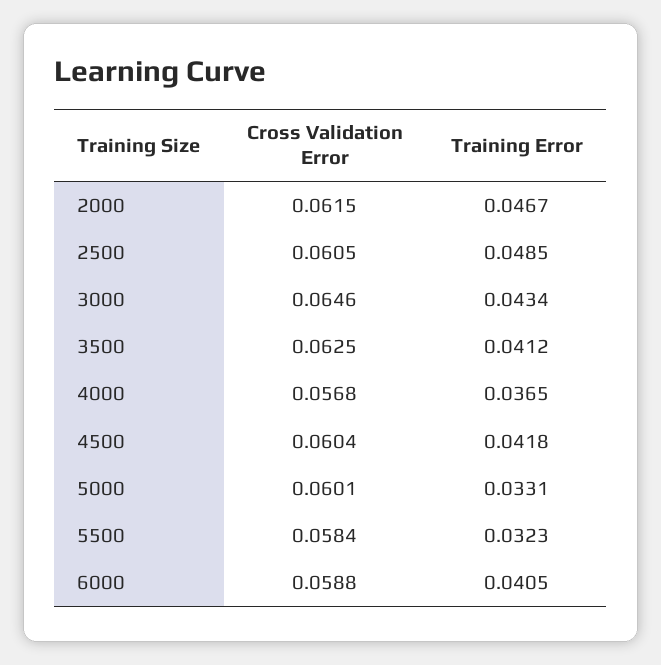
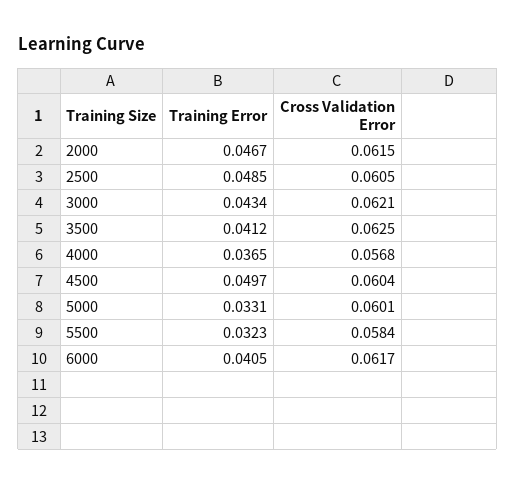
  {
    "Cross Validation Error": {
      "2000": 0.0615,
      "2500": 0.0605,
-     "3000": 0.0646,
+     "3000": 0.0621,
      "3500": 0.0625,
      "4000": 0.0568,
      "4500": 0.0604,
      "5000": 0.0601,
      "5500": 0.0584,
-     "6000": 0.0588
+     "6000": 0.0617
    },
    "Training Error": {
      "2000": 0.0467,
      "2500": 0.0485,
      "3000": 0.0434,
      "3500": 0.0412,
      "4000": 0.0365,
-     "4500": 0.0418,
+     "4500": 0.0497,
      "5000": 0.0331,
      "5500": 0.0323,
      "6000": 0.0405
    }
  }

